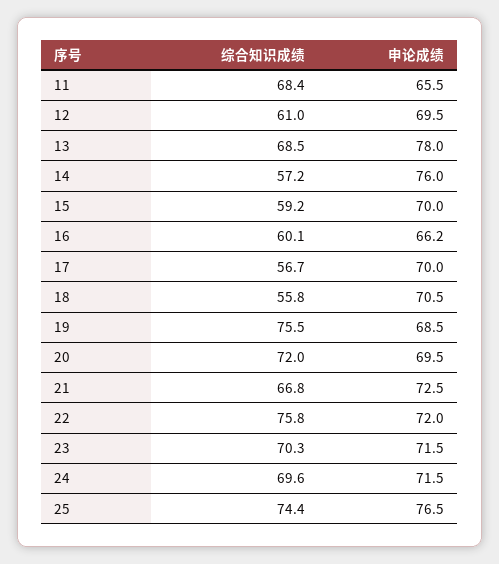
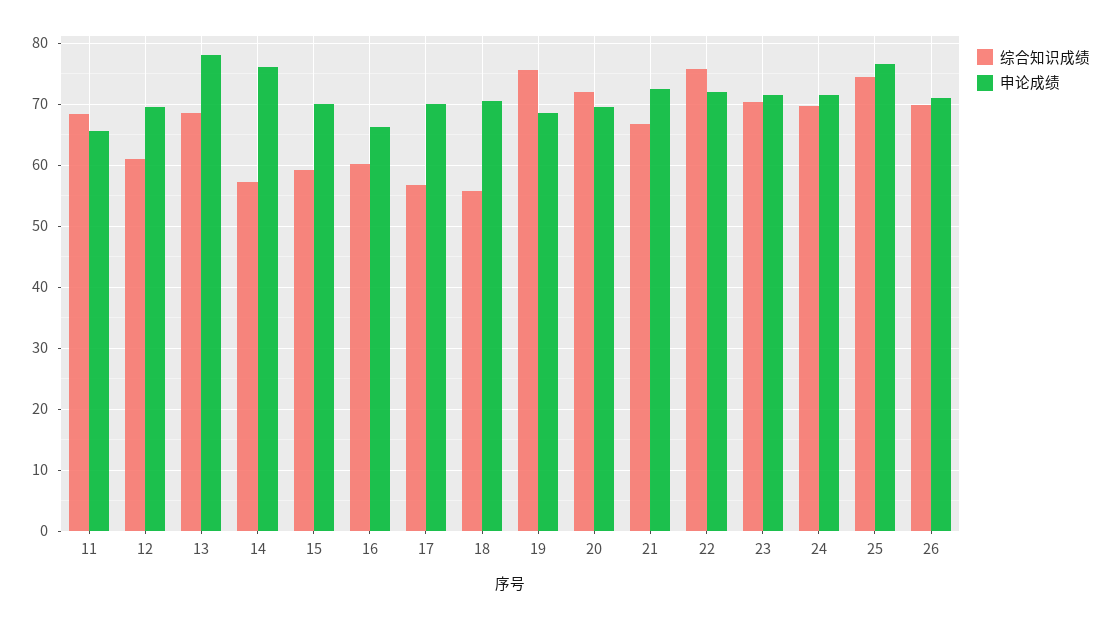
  {
    "综合知识成绩": {
      "11": 68.4,
      "12": 61,
      "13": 68.5,
      "14": 57.2,
      "15": 59.2,
      "16": 60.1,
      "17": 56.7,
      "18": 55.8,
      "19": 75.5,
      "20": 72,
      "21": 66.8,
      "22": 75.8,
      "23": 70.3,
      "24": 69.6,
-     "25": 74.4
+     "25": 74.4,
+     "26": 70
    },
    "申论成绩": {
      "11": 65.5,
      "12": 69.5,
      "13": 78,
      "14": 76,
      "15": 70,
      "16": 66.2,
      "17": 70,
      "18": 70.5,
      "19": 68.5,
      "20": 69.5,
      "21": 72.5,
      "22": 72,
      "23": 71.5,
      "24": 71.5,
-     "25": 76.5
+     "25": 76.5,
+     "26": 71
    }
  }

